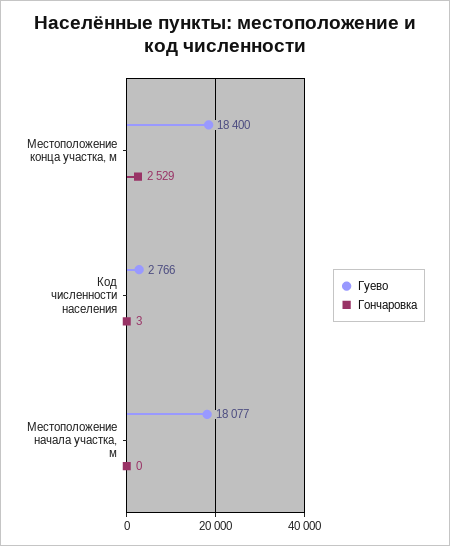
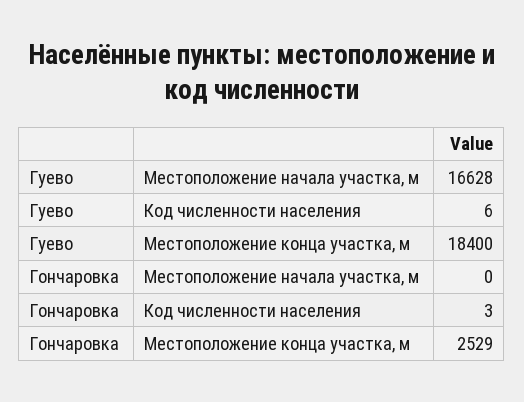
  {
    "Гуево": {
      "Местоположение конца участка, м": 18400,
-     "Код численности населения": 2766,
+     "Код численности населения": 6,
-     "Местоположение начала участка, м": 18077
+     "Местоположение начала участка, м": 16628
    },
    "Гончаровка": {
      "Местоположение конца участка, м": 2529,
      "Код численности населения": 3,
      "Местоположение начала участка, м": 0
    }
  }

